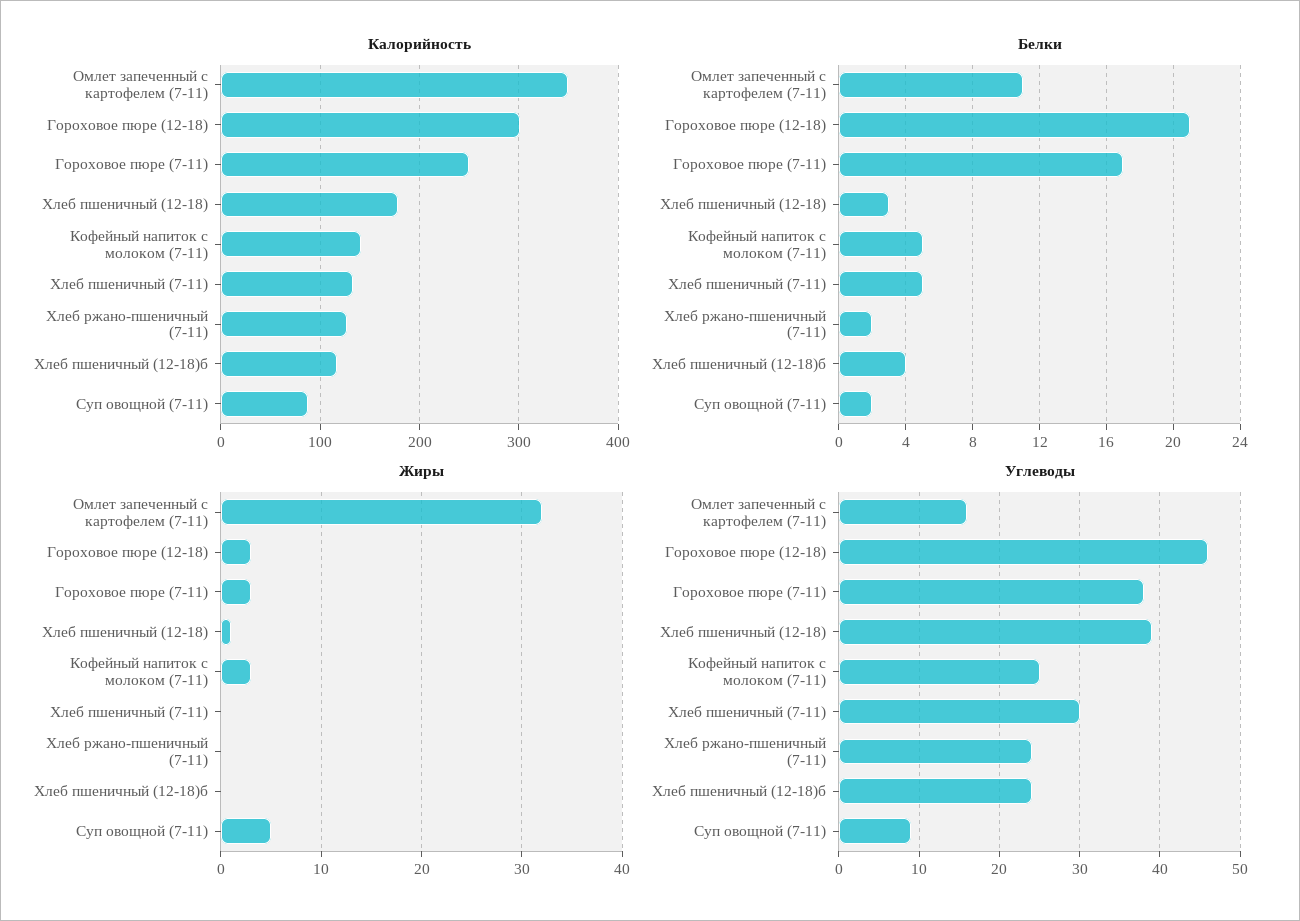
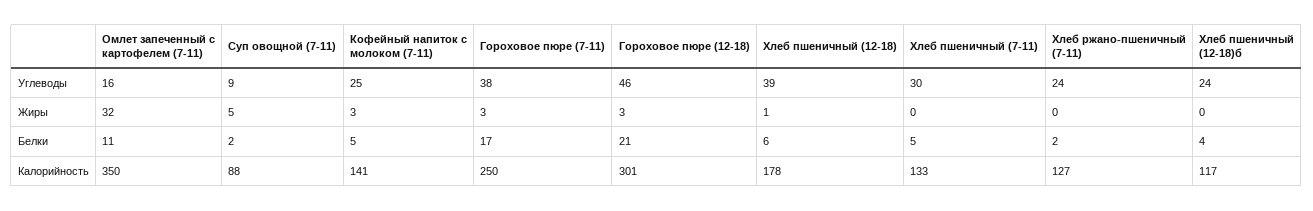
  {
    "Калорийность": {
      "Омлет запеченный с картофелем (7-11)": 350,
      "Гороховое пюре (12-18)": 301,
      "Гороховое пюре (7-11)": 250,
      "Хлеб пшеничный (12-18)": 178,
      "Кофейный напиток с молоком (7-11)": 141,
      "Хлеб пшеничный (7-11)": 133,
      "Хлеб ржано-пшеничный (7-11)": 127,
      "Хлеб пшеничный (12-18)б": 117,
      "Суп овощной (7-11)": 88
    },
    "Белки": {
      "Омлет запеченный с картофелем (7-11)": 11,
      "Гороховое пюре (12-18)": 21,
      "Гороховое пюре (7-11)": 17,
-     "Хлеб пшеничный (12-18)": 3,
+     "Хлеб пшеничный (12-18)": 6,
      "Кофейный напиток с молоком (7-11)": 5,
      "Хлеб пшеничный (7-11)": 5,
      "Хлеб ржано-пшеничный (7-11)": 2,
      "Хлеб пшеничный (12-18)б": 4,
      "Суп овощной (7-11)": 2
    },
    "Жиры": {
      "Омлет запеченный с картофелем (7-11)": 32,
      "Гороховое пюре (12-18)": 3,
      "Гороховое пюре (7-11)": 3,
      "Хлеб пшеничный (12-18)": 1,
      "Кофейный напиток с молоком (7-11)": 3,
      "Хлеб пшеничный (7-11)": 0,
      "Хлеб ржано-пшеничный (7-11)": 0,
      "Хлеб пшеничный (12-18)б": 0,
      "Суп овощной (7-11)": 5
    },
    "Углеводы": {
      "Омлет запеченный с картофелем (7-11)": 16,
      "Гороховое пюре (12-18)": 46,
      "Гороховое пюре (7-11)": 38,
      "Хлеб пшеничный (12-18)": 39,
      "Кофейный напиток с молоком (7-11)": 25,
      "Хлеб пшеничный (7-11)": 30,
      "Хлеб ржано-пшеничный (7-11)": 24,
      "Хлеб пшеничный (12-18)б": 24,
      "Суп овощной (7-11)": 9
    }
  }

